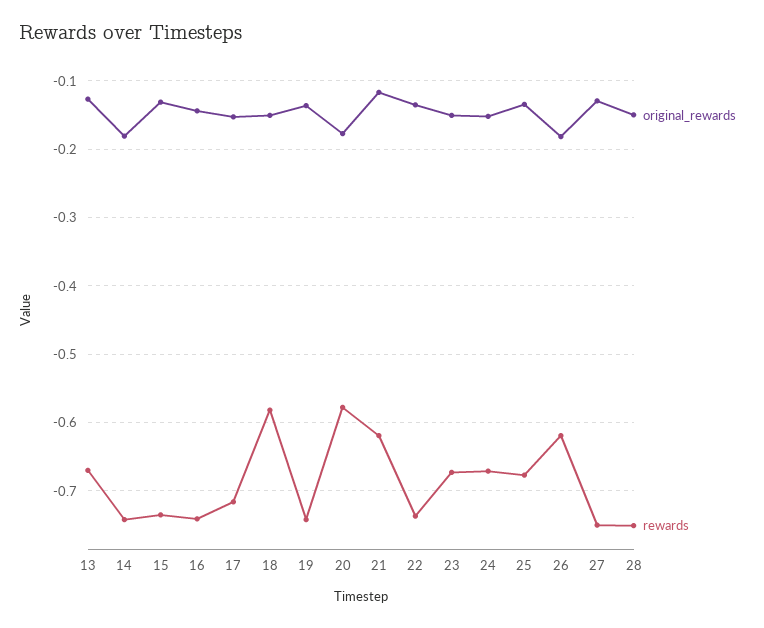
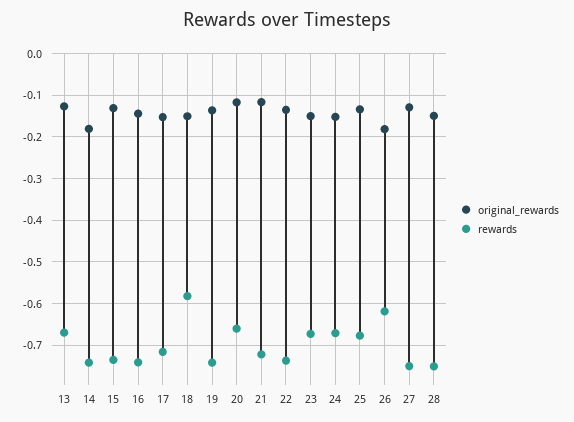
  {
    "original_rewards": {
      "13": -0.13,
      "14": -0.18,
      "15": -0.13,
      "16": -0.14,
      "17": -0.15,
      "18": -0.15,
      "19": -0.14,
-     "20": -0.18,
+     "20": -0.12,
      "21": -0.12,
      "22": -0.14,
      "23": -0.15,
      "24": -0.15,
      "25": -0.13,
      "26": -0.18,
      "27": -0.13,
      "28": -0.15
    },
    "rewards": {
      "13": -0.67,
      "14": -0.74,
      "15": -0.74,
      "16": -0.74,
      "17": -0.72,
      "18": -0.58,
      "19": -0.74,
-     "20": -0.58,
+     "20": -0.66,
-     "21": -0.62,
+     "21": -0.72,
      "22": -0.74,
      "23": -0.67,
      "24": -0.67,
      "25": -0.68,
      "26": -0.62,
      "27": -0.75,
      "28": -0.75
    }
  }

